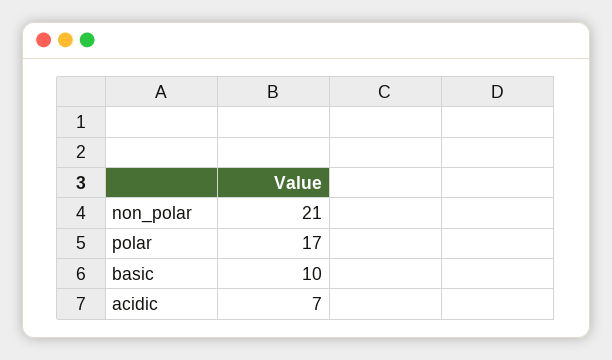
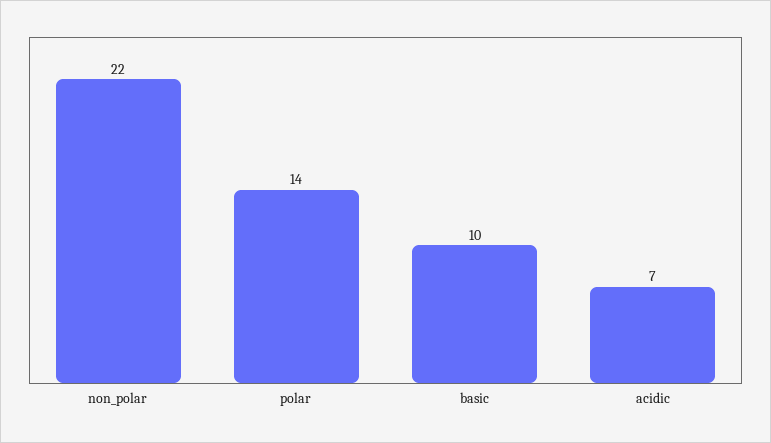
  {
-   "non_polar": 21,
+   "non_polar": 22,
-   "polar": 17,
+   "polar": 14,
    "basic": 10,
    "acidic": 7
  }

